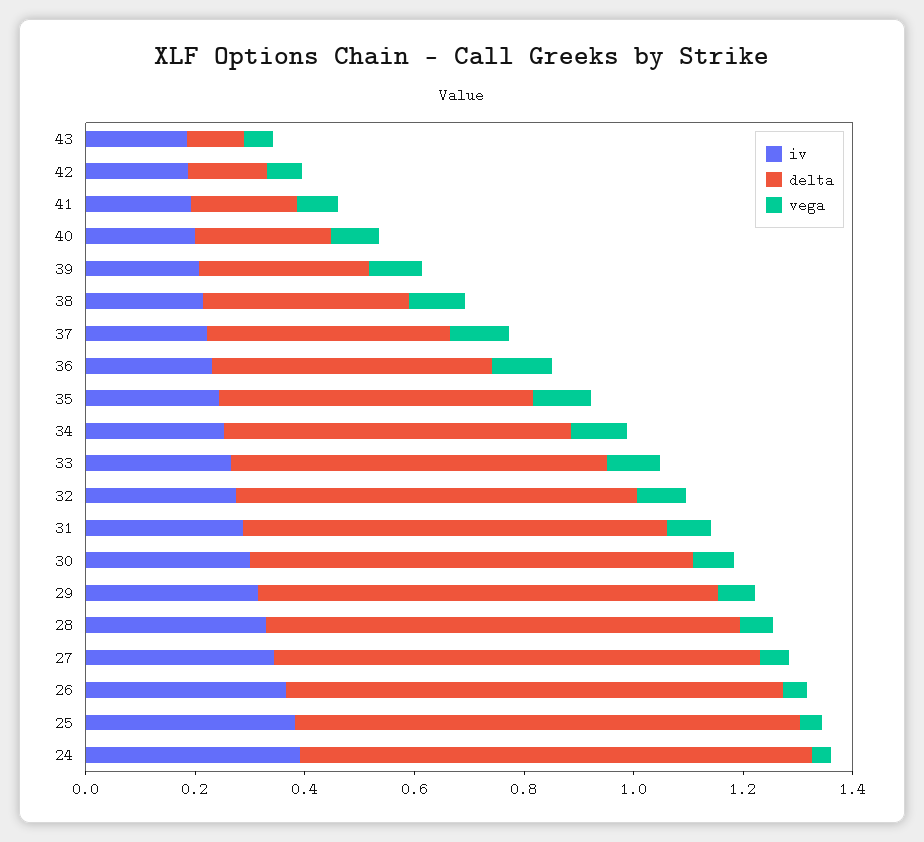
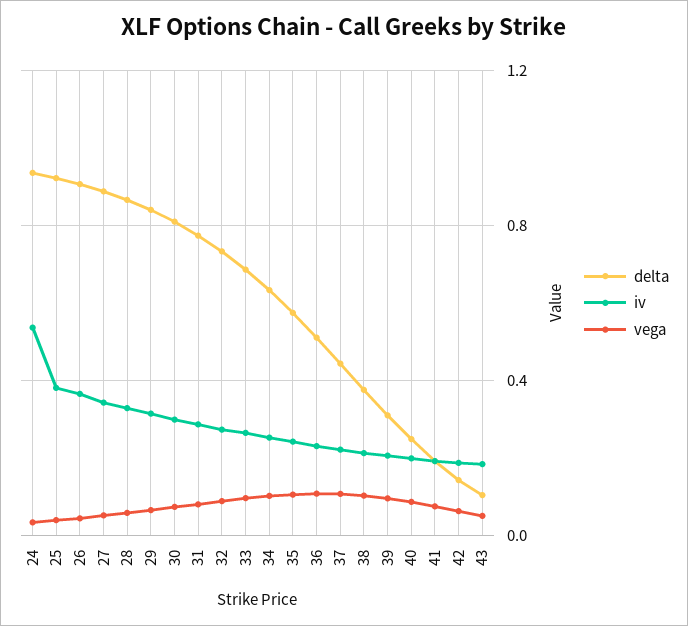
  {
    "iv": {
      "43": 0.2,
      "42": 0.2,
      "41": 0.2,
      "40": 0.2,
      "39": 0.2,
      "38": 0.2,
      "37": 0.2,
      "36": 0.25,
      "35": 0.25,
      "34": 0.25,
      "33": 0.25,
      "32": 0.25,
      "31": 0.3,
      "30": 0.3,
      "29": 0.3,
      "28": 0.35,
      "27": 0.35,
      "26": 0.35,
      "25": 0.4,
-     "24": 0.4
+     "24": 0.55
    },
    "delta": {
      "43": 0.1,
      "42": 0.15,
      "41": 0.2,
      "40": 0.25,
      "39": 0.3,
      "38": 0.4,
      "37": 0.45,
      "36": 0.5,
      "35": 0.55,
      "34": 0.65,
      "33": 0.7,
      "32": 0.75,
      "31": 0.75,
      "30": 0.8,
      "29": 0.85,
      "28": 0.85,
      "27": 0.9,
      "26": 0.9,
      "25": 0.9,
      "24": 0.95
    },
    "vega": {
      "43": 0.05,
      "42": 0.05,
      "41": 0.1,
      "40": 0.1,
      "39": 0.1,
      "38": 0.1,
      "37": 0.1,
      "36": 0.1,
      "35": 0.1,
      "34": 0.1,
      "33": 0.1,
      "32": 0.1,
      "31": 0.1,
      "30": 0.05,
      "29": 0.05,
      "28": 0.05,
      "27": 0.05,
      "26": 0.05,
      "25": 0.05,
      "24": 0.05
    }
  }

